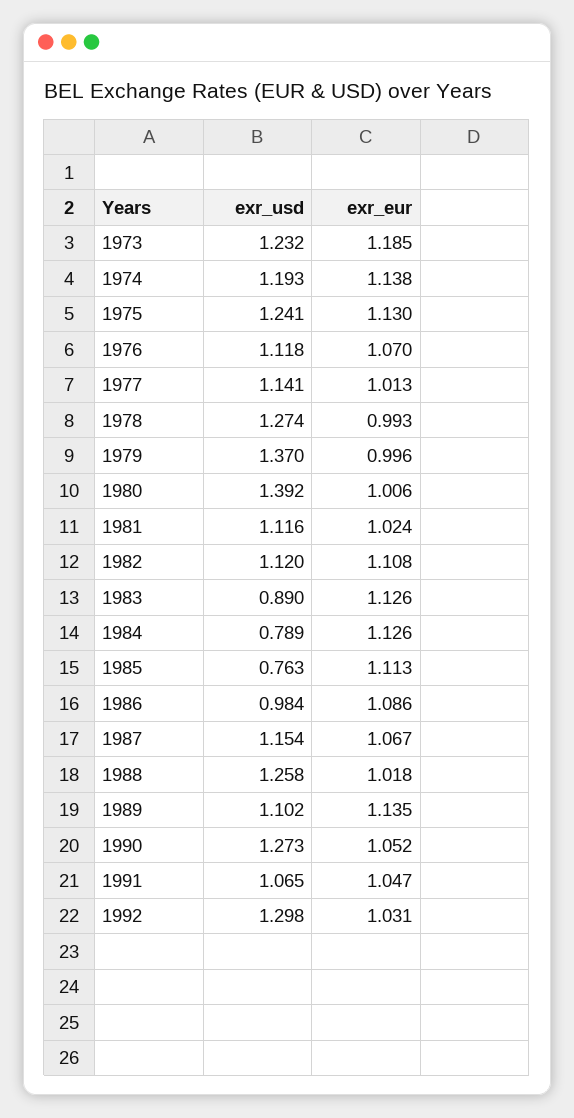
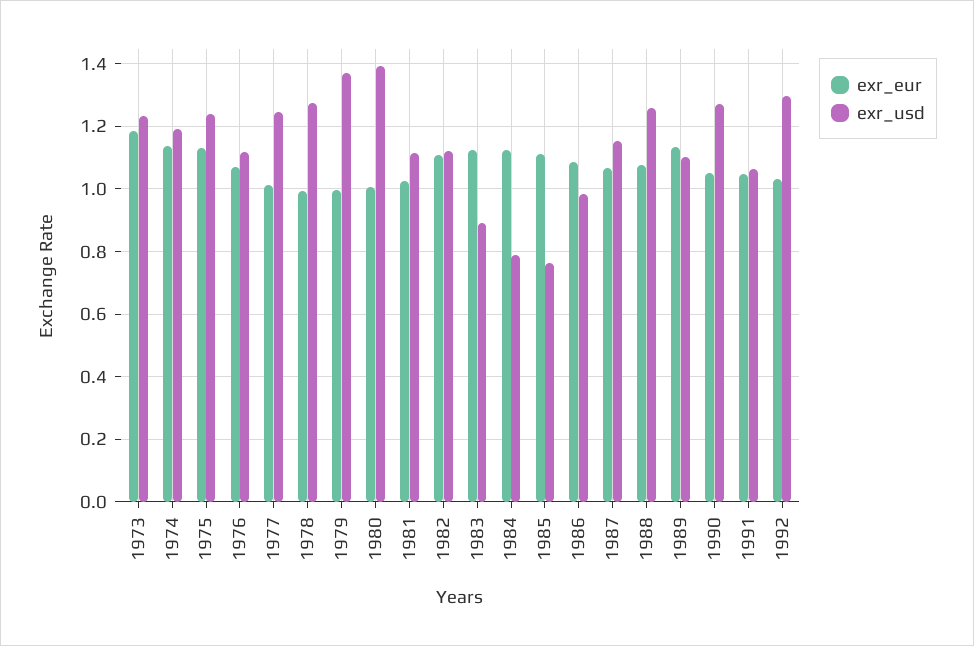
  {
    "exr_usd": {
      "1973": 1.232,
      "1974": 1.193,
      "1975": 1.241,
      "1976": 1.118,
-     "1977": 1.141,
+     "1977": 1.24,
      "1978": 1.274,
      "1979": 1.37,
      "1980": 1.392,
      "1981": 1.116,
      "1982": 1.12,
      "1983": 0.89,
      "1984": 0.789,
      "1985": 0.763,
      "1986": 0.984,
      "1987": 1.154,
      "1988": 1.258,
      "1989": 1.102,
      "1990": 1.273,
      "1991": 1.065,
      "1992": 1.298
    },
    "exr_eur": {
      "1973": 1.185,
      "1974": 1.138,
      "1975": 1.13,
      "1976": 1.07,
      "1977": 1.013,
      "1978": 0.993,
      "1979": 0.996,
      "1980": 1.006,
      "1981": 1.024,
      "1982": 1.108,
      "1983": 1.126,
      "1984": 1.126,
      "1985": 1.113,
      "1986": 1.086,
      "1987": 1.067,
-     "1988": 1.018,
+     "1988": 1.08,
      "1989": 1.135,
      "1990": 1.052,
      "1991": 1.047,
      "1992": 1.031
    }
  }

